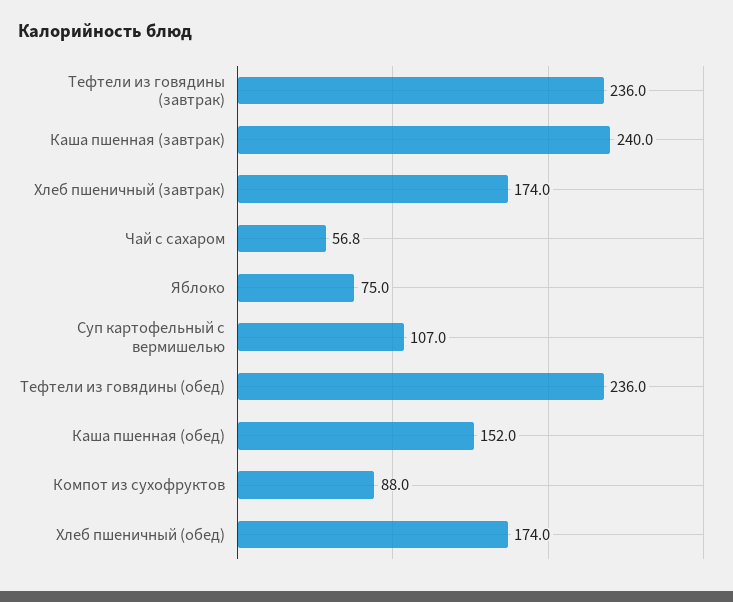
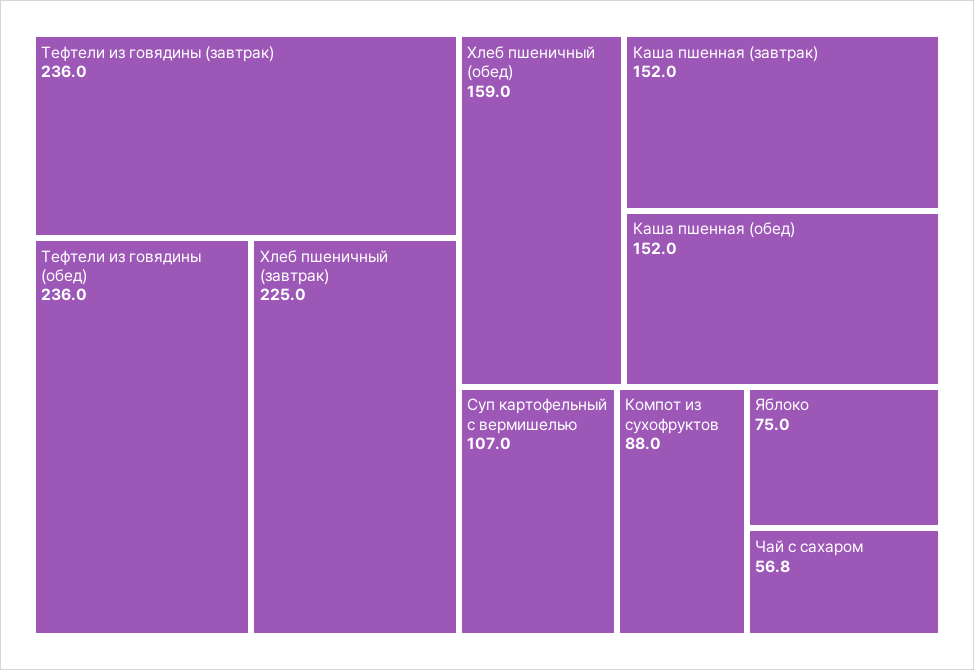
  {
    "Тефтели из говядины (завтрак)": 236,
-   "Каша пшенная (завтрак)": 240,
+   "Каша пшенная (завтрак)": 152,
-   "Хлеб пшеничный (завтрак)": 174,
+   "Хлеб пшеничный (завтрак)": 225,
    "Чай с сахаром": 56.8,
    "Яблоко": 75,
    "Суп картофельный с вермишелью": 107,
    "Тефтели из говядины (обед)": 236,
    "Каша пшенная (обед)": 152,
    "Компот из сухофруктов": 88,
-   "Хлеб пшеничный (обед)": 174
+   "Хлеб пшеничный (обед)": 159
  }

